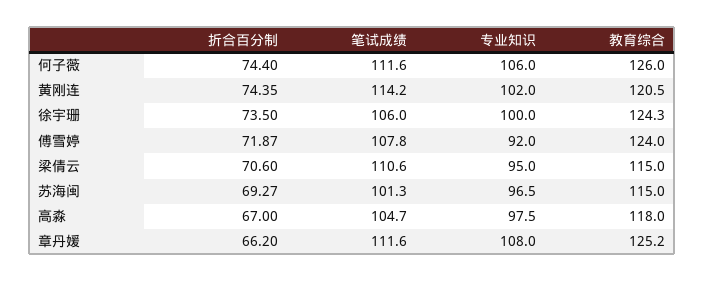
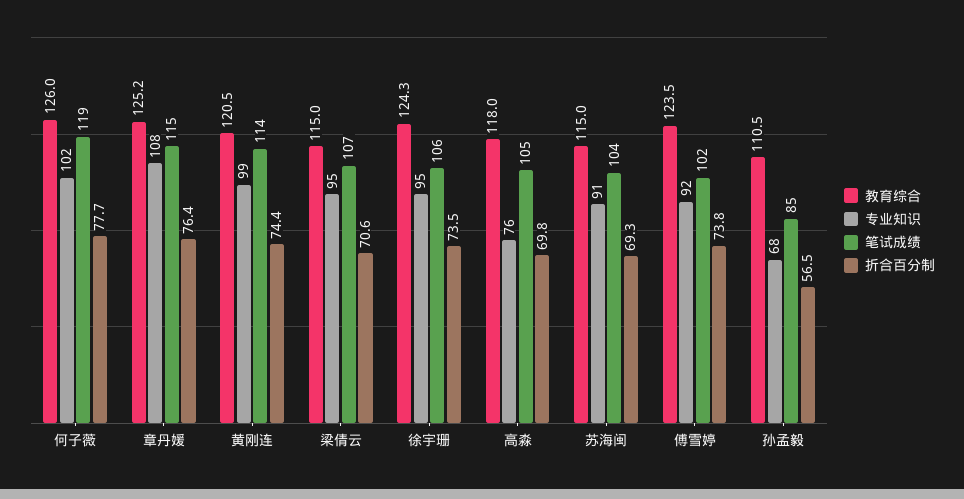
  {
    "折合百分制": {
-     "何子薇": 74.4,
+     "何子薇": 77.7,
      "黄刚连": 74.35,
      "徐宇珊": 73.5,
-     "傅雪婷": 71.87,
+     "傅雪婷": 73.8,
      "梁倩云": 70.6,
      "苏海闽": 69.27,
-     "高淼": 67,
+     "高淼": 69.8,
-     "章丹媛": 66.2
+     "章丹媛": 76.4,
+     "孙孟毅": 56.5
    },
    "笔试成绩": {
-     "何子薇": 111.6,
+     "何子薇": 119,
      "黄刚连": 114.2,
      "徐宇珊": 106,
-     "傅雪婷": 107.8,
+     "傅雪婷": 102,
-     "梁倩云": 110.6,
+     "梁倩云": 107,
-     "苏海闽": 101.3,
+     "苏海闽": 104,
      "高淼": 104.7,
-     "章丹媛": 111.6
+     "章丹媛": 115,
+     "孙孟毅": 85
    },
    "专业知识": {
-     "何子薇": 106,
+     "何子薇": 102,
-     "黄刚连": 102,
+     "黄刚连": 99,
-     "徐宇珊": 100,
+     "徐宇珊": 95,
      "傅雪婷": 92,
      "梁倩云": 95,
-     "苏海闽": 96.5,
+     "苏海闽": 91,
-     "高淼": 97.5,
+     "高淼": 76,
-     "章丹媛": 108
+     "章丹媛": 108,
+     "孙孟毅": 68
    },
    "教育综合": {
      "何子薇": 126,
      "黄刚连": 120.5,
      "徐宇珊": 124.3,
-     "傅雪婷": 124,
+     "傅雪婷": 123.5,
      "梁倩云": 115,
      "苏海闽": 115,
      "高淼": 118,
-     "章丹媛": 125.2
+     "章丹媛": 125.2,
+     "孙孟毅": 110.5
    }
  }

